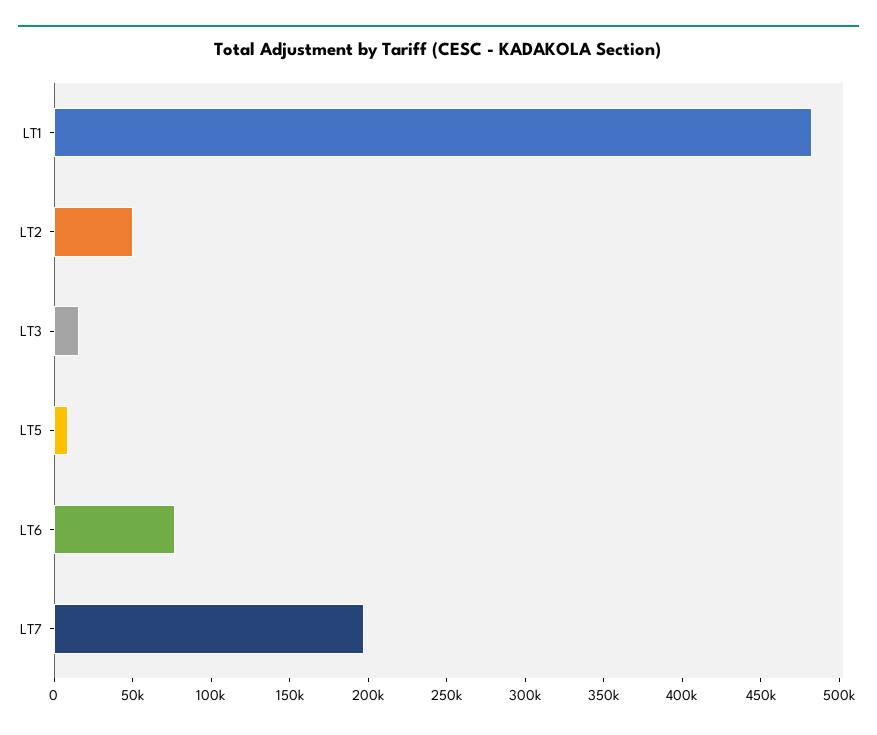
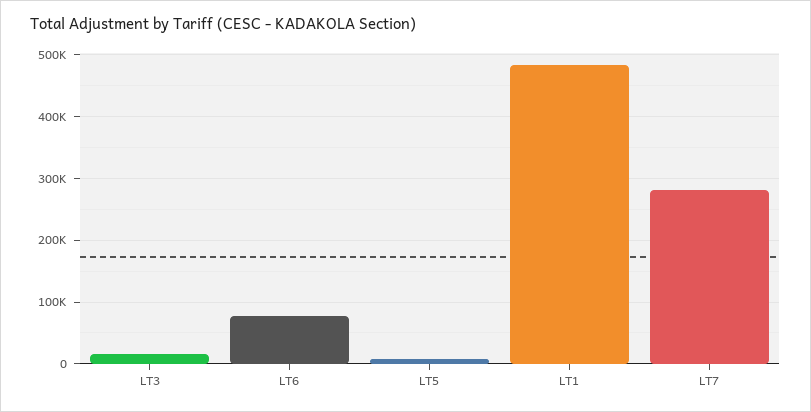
  {
    "LT1": 480000,
-   "LT2": 50000,
    "LT3": 20000,
    "LT5": 10000,
    "LT6": 80000,
-   "LT7": 200000
+   "LT7": 280000
  }

